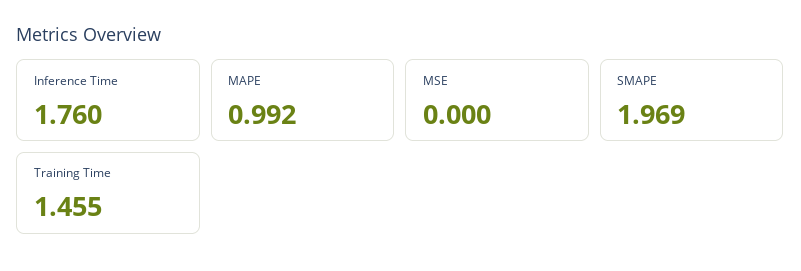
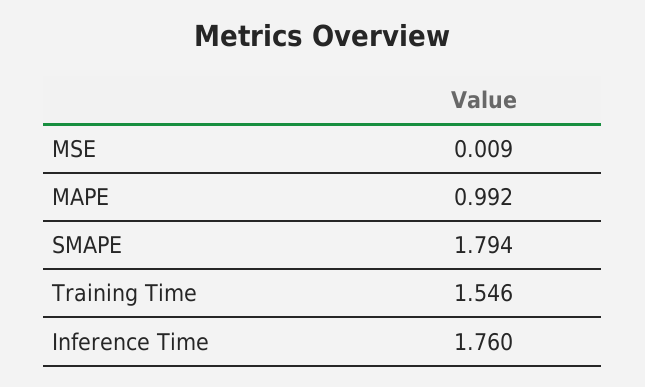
  {
    "Inference Time": 1.76,
    "MAPE": 0.992,
-   "MSE": 0,
+   "MSE": 0.009,
-   "SMAPE": 1.969,
+   "SMAPE": 1.794,
-   "Training Time": 1.455
+   "Training Time": 1.546
  }

